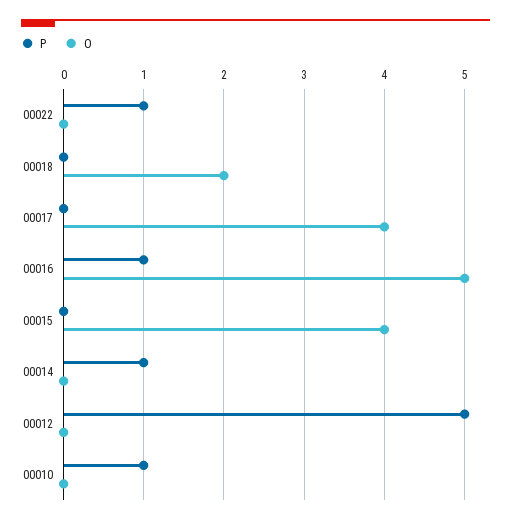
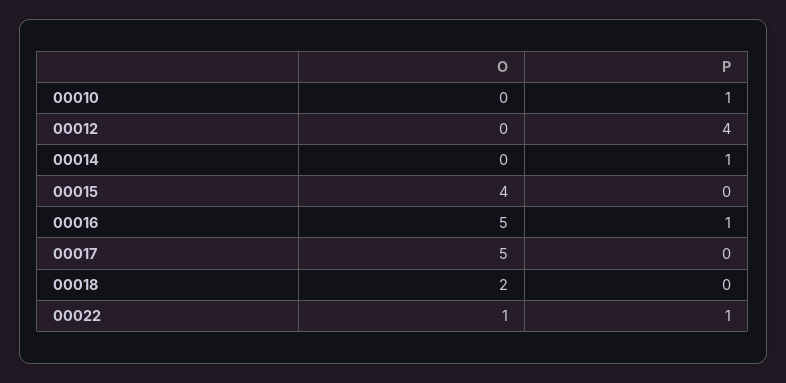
  {
    "P": {
      "00022": 1,
      "00018": 0,
      "00017": 0,
      "00016": 1,
      "00015": 0,
      "00014": 1,
-     "00012": 5,
+     "00012": 4,
      "00010": 1
    },
    "O": {
-     "00022": 0,
+     "00022": 1,
      "00018": 2,
-     "00017": 4,
+     "00017": 5,
      "00016": 5,
      "00015": 4,
      "00014": 0,
      "00012": 0,
      "00010": 0
    }
  }

